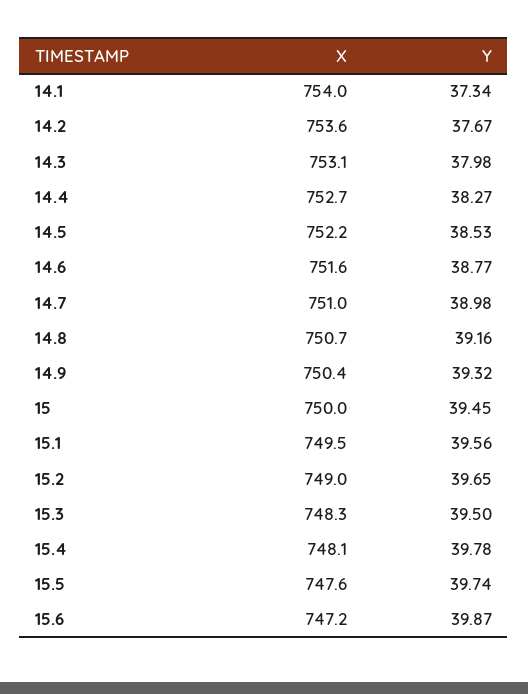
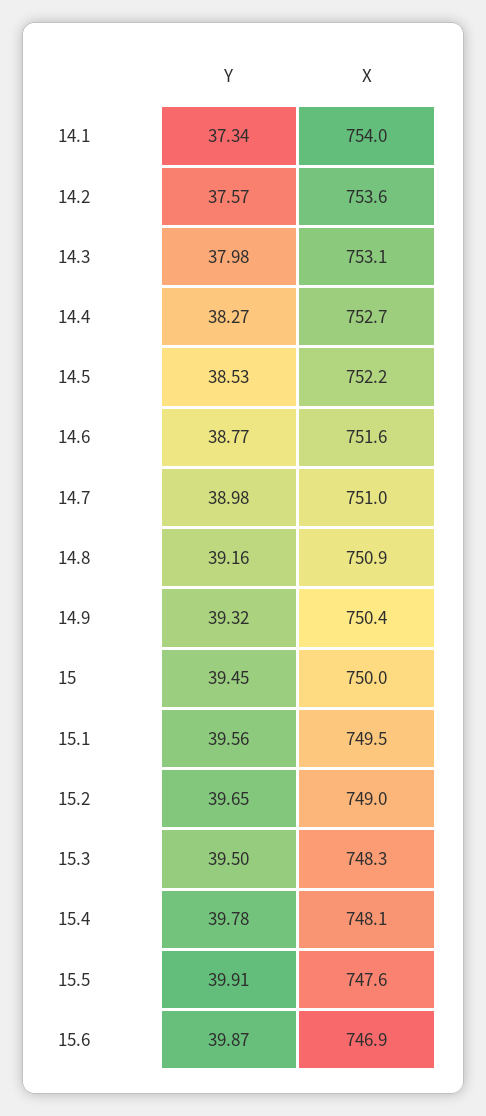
  {
    "X": {
      "14.1": 754,
      "14.2": 753.6,
      "14.3": 753.1,
      "14.4": 752.7,
      "14.5": 752.2,
      "14.6": 751.6,
      "14.7": 751,
-     "14.8": 750.7,
+     "14.8": 750.9,
      "14.9": 750.4,
      "15": 750,
      "15.1": 749.5,
      "15.2": 749,
      "15.3": 748.3,
      "15.4": 748.1,
      "15.5": 747.6,
-     "15.6": 747.2
+     "15.6": 746.9
    },
    "Y": {
      "14.1": 37.34,
-     "14.2": 37.67,
+     "14.2": 37.57,
      "14.3": 37.98,
      "14.4": 38.27,
      "14.5": 38.53,
      "14.6": 38.77,
      "14.7": 38.98,
      "14.8": 39.16,
      "14.9": 39.32,
      "15": 39.45,
      "15.1": 39.56,
      "15.2": 39.65,
      "15.3": 39.5,
      "15.4": 39.78,
-     "15.5": 39.74,
+     "15.5": 39.91,
      "15.6": 39.87
    }
  }

